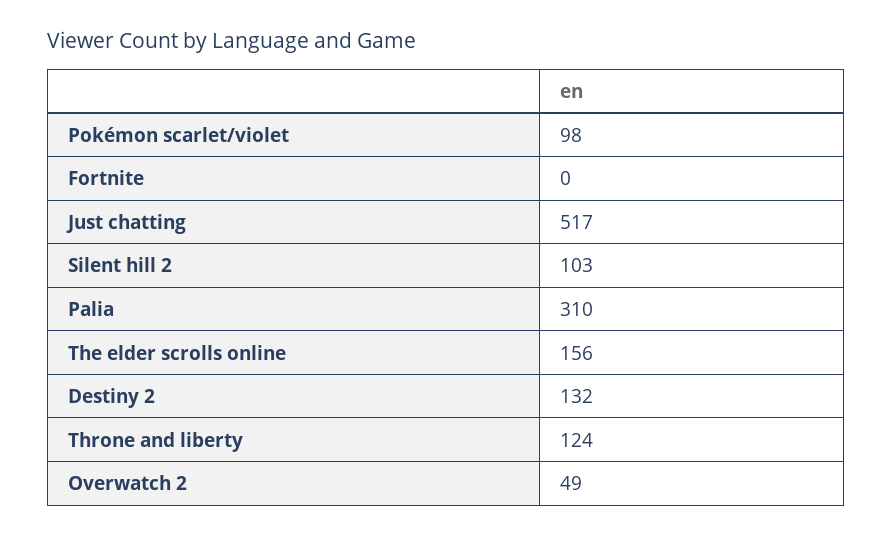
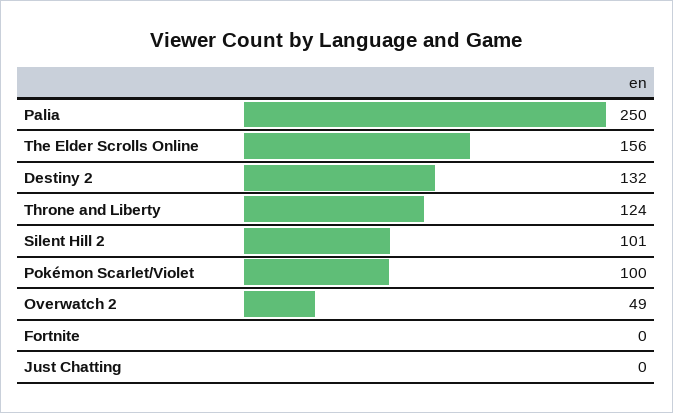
  {
-   "Pokémon scarlet/violet": 98,
+   "Pokémon scarlet/violet": 100,
    "Fortnite": 0,
-   "Just chatting": 517,
+   "Just chatting": 0,
-   "Silent hill 2": 103,
+   "Silent hill 2": 101,
-   "Palia": 310,
+   "Palia": 250,
    "The elder scrolls online": 156,
    "Destiny 2": 132,
    "Throne and liberty": 124,
    "Overwatch 2": 49
  }

